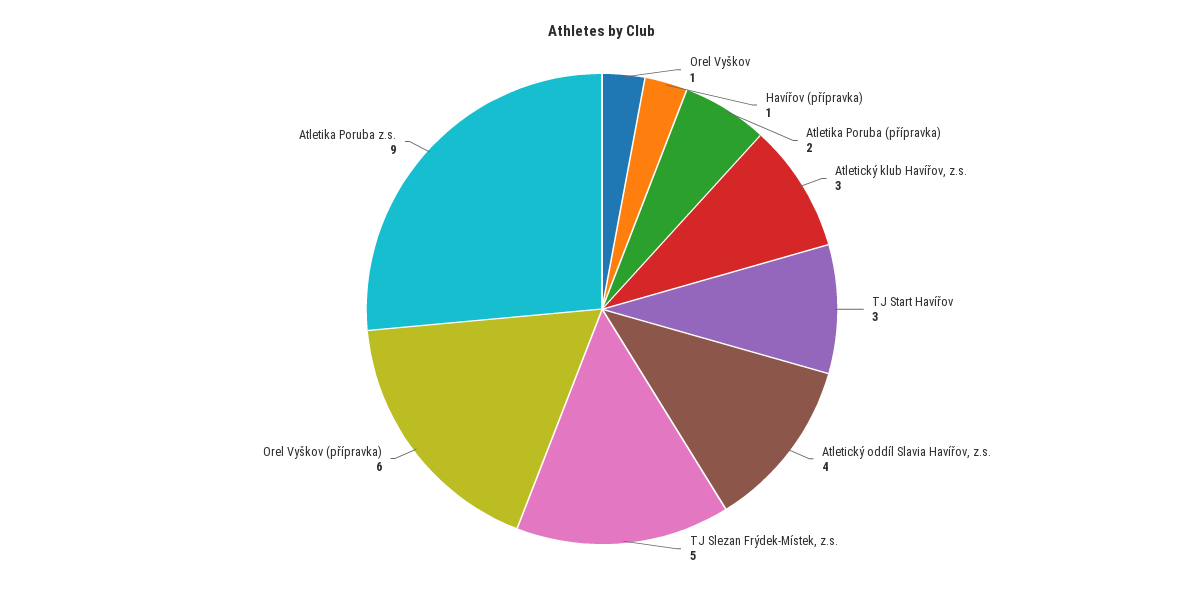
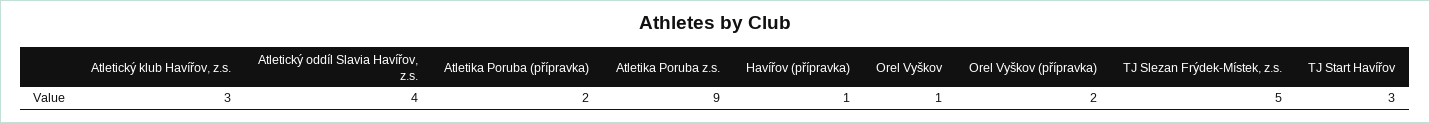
  {
    "Orel Vyškov": 1,
    "Havířov (přípravka)": 1,
    "Atletika Poruba (přípravka)": 2,
    "Atletický klub Havířov, z.s.": 3,
    "TJ Start Havířov": 3,
    "Atletický oddíl Slavia Havířov, z.s.": 4,
    "TJ Slezan Frýdek-Místek, z.s.": 5,
-   "Orel Vyškov (přípravka)": 6,
+   "Orel Vyškov (přípravka)": 2,
    "Atletika Poruba z.s.": 9
  }

